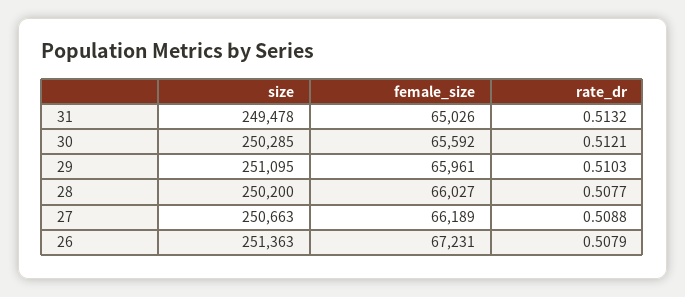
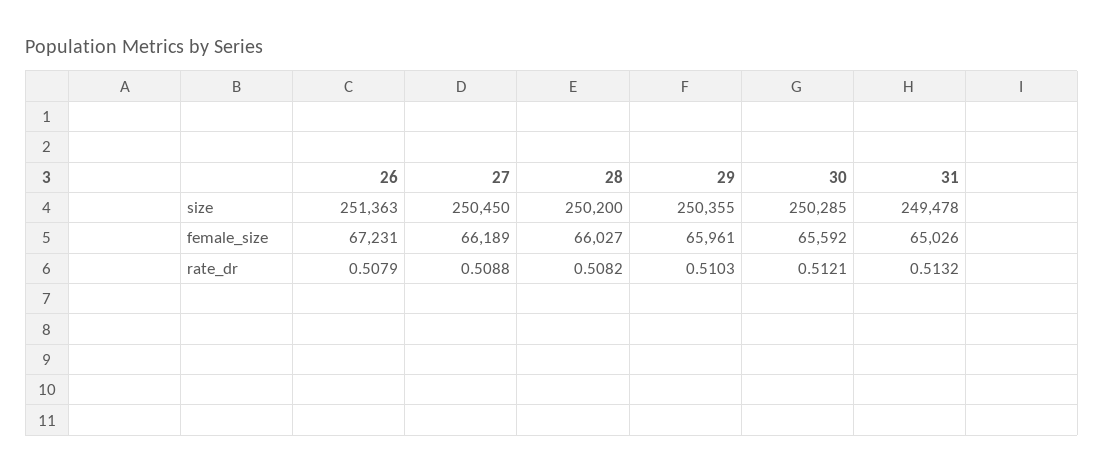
  {
    "size": {
      "31": 249478,
      "30": 250285,
-     "29": 251095,
+     "29": 250355,
      "28": 250200,
-     "27": 250663,
+     "27": 250450,
      "26": 251363
    },
    "female_size": {
      "31": 65026,
      "30": 65592,
      "29": 65961,
      "28": 66027,
      "27": 66189,
      "26": 67231
    },
    "rate_dr": {
      "31": 0.5132,
      "30": 0.5121,
      "29": 0.5103,
-     "28": 0.5077,
+     "28": 0.5082,
      "27": 0.5088,
      "26": 0.5079
    }
  }

